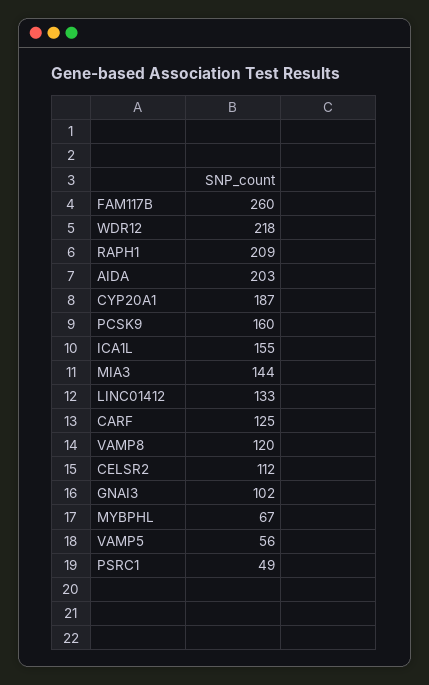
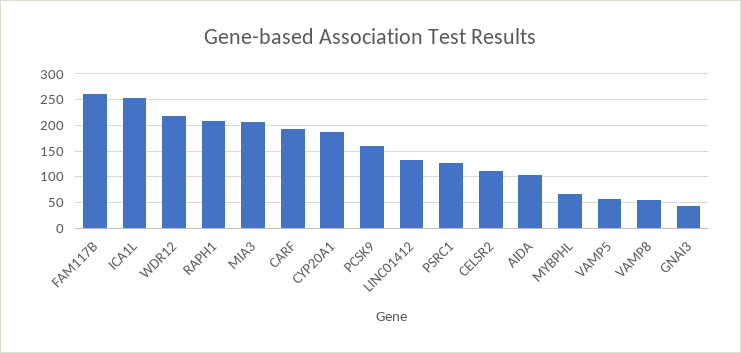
  {
    "FAM117B": 260,
    "WDR12": 218,
    "RAPH1": 209,
-   "AIDA": 203,
+   "AIDA": 100,
    "CYP20A1": 187,
    "PCSK9": 160,
-   "ICA1L": 155,
+   "ICA1L": 250,
-   "MIA3": 144,
+   "MIA3": 200,
    "LINC01412": 133,
-   "CARF": 125,
+   "CARF": 200,
-   "VAMP8": 120,
+   "VAMP8": 50,
    "CELSR2": 112,
-   "GNAI3": 102,
+   "GNAI3": 50,
    "MYBPHL": 67,
    "VAMP5": 56,
-   "PSRC1": 49
+   "PSRC1": 125
  }

